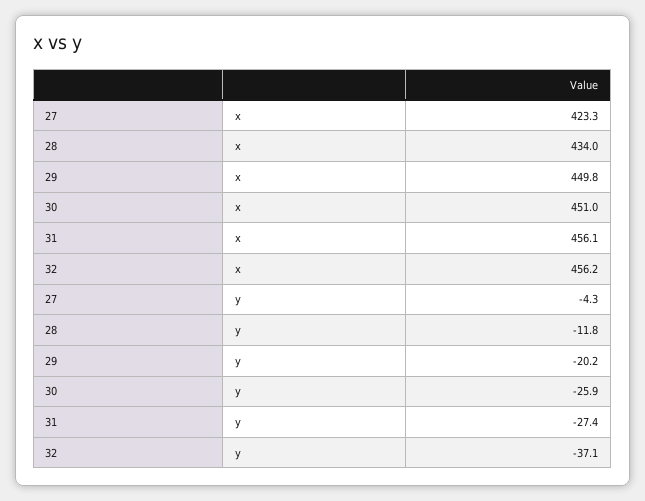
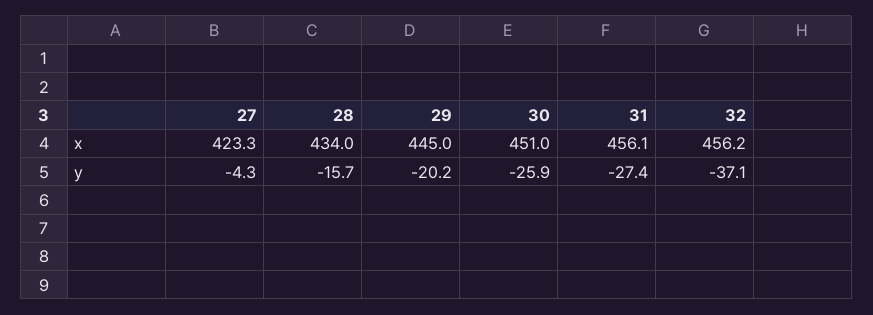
  {
    "27": {
      "x": 423.3,
      "y": -4.3
    },
    "28": {
      "x": 434,
-     "y": -11.8
+     "y": -15.7
    },
    "29": {
-     "x": 449.8,
+     "x": 445,
      "y": -20.2
    },
    "30": {
      "x": 451,
      "y": -25.9
    },
    "31": {
      "x": 456.1,
      "y": -27.4
    },
    "32": {
      "x": 456.2,
      "y": -37.1
    }
  }

